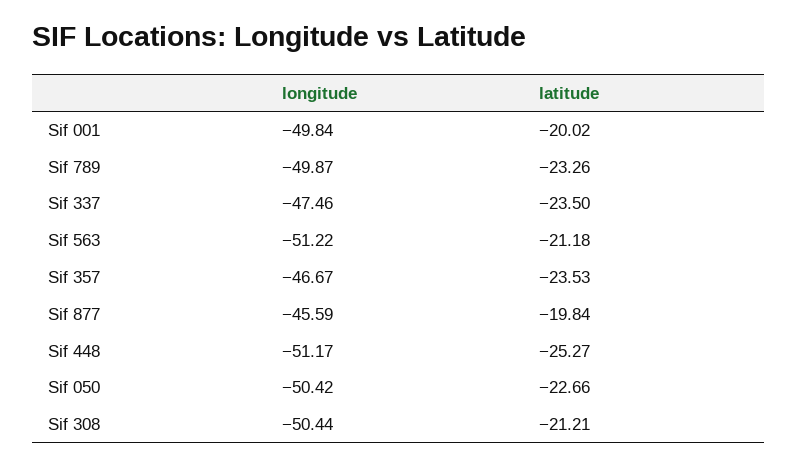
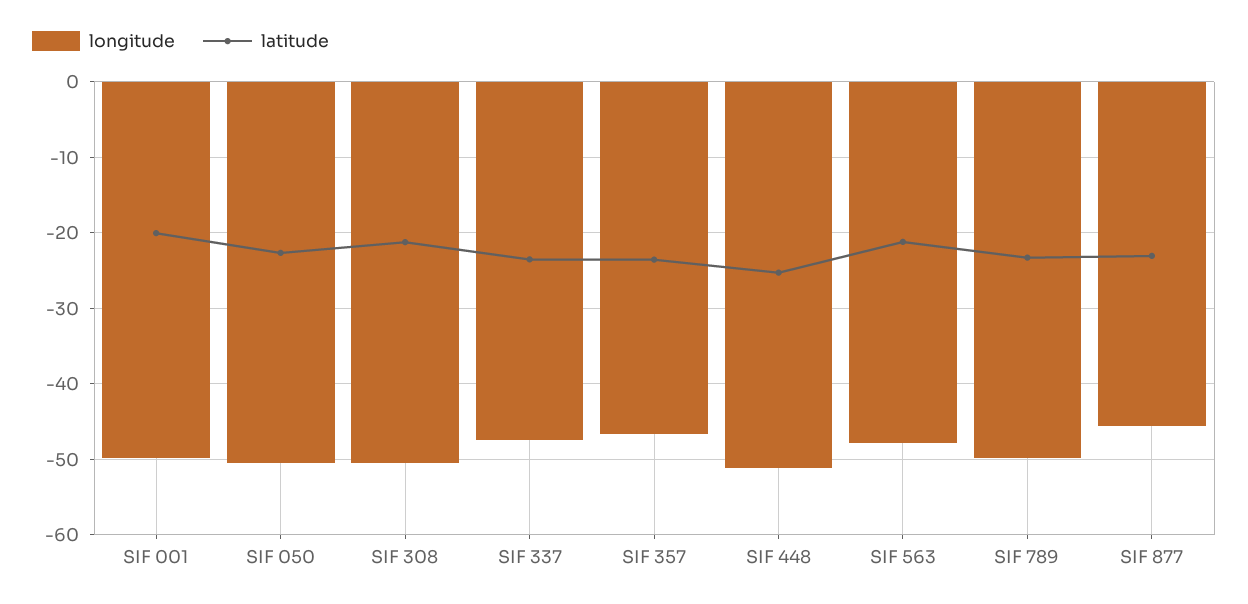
  {
    "longitude": {
      "Sif 001": -49.84,
      "Sif 789": -49.87,
      "Sif 337": -47.46,
-     "Sif 563": -51.22,
+     "Sif 563": -48,
      "Sif 357": -46.67,
      "Sif 877": -45.59,
      "Sif 448": -51.17,
      "Sif 050": -50.42,
      "Sif 308": -50.44
    },
    "latitude": {
      "Sif 001": -20.02,
      "Sif 789": -23.26,
      "Sif 337": -23.5,
      "Sif 563": -21.18,
      "Sif 357": -23.53,
-     "Sif 877": -19.84,
+     "Sif 877": -23,
      "Sif 448": -25.27,
      "Sif 050": -22.66,
      "Sif 308": -21.21
    }
  }

